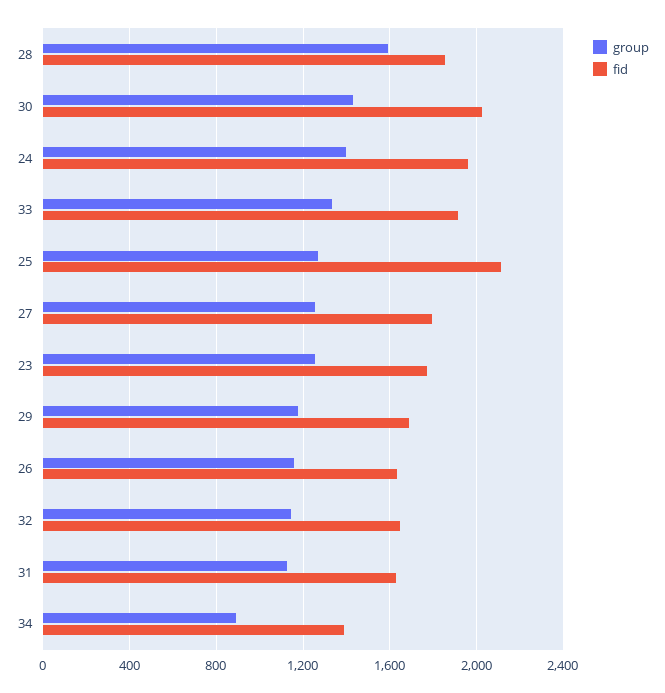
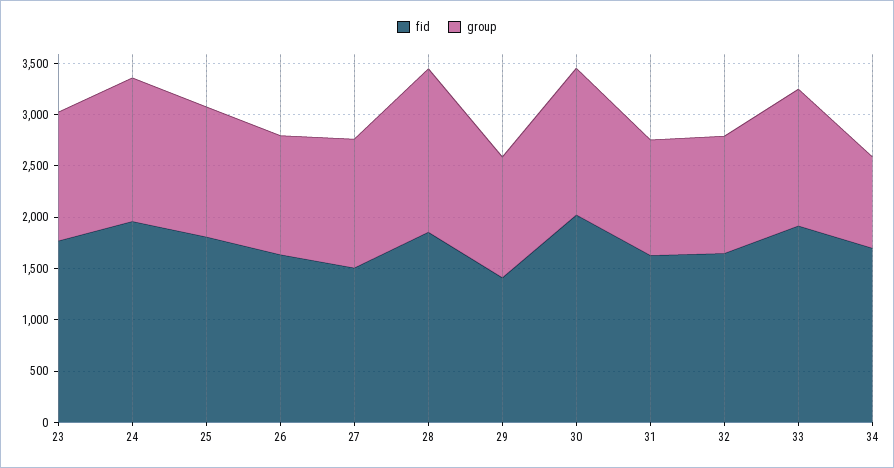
  {
    "group": {
      "28": 1600,
      "30": 1450,
      "24": 1400,
      "33": 1350,
      "25": 1250,
      "27": 1250,
      "23": 1250,
      "29": 1200,
      "26": 1150,
      "32": 1150,
      "31": 1150,
      "34": 900
    },
    "fid": {
      "28": 1850,
      "30": 2000,
      "24": 1950,
      "33": 1900,
-     "25": 2100,
+     "25": 1800,
-     "27": 1800,
+     "27": 1500,
      "23": 1750,
-     "29": 1700,
+     "29": 1400,
      "26": 1650,
      "32": 1650,
      "31": 1650,
-     "34": 1400
+     "34": 1700
    }
  }

